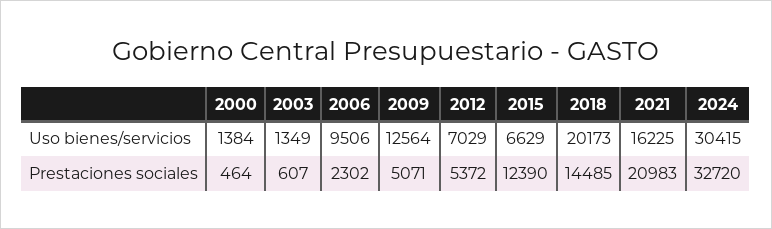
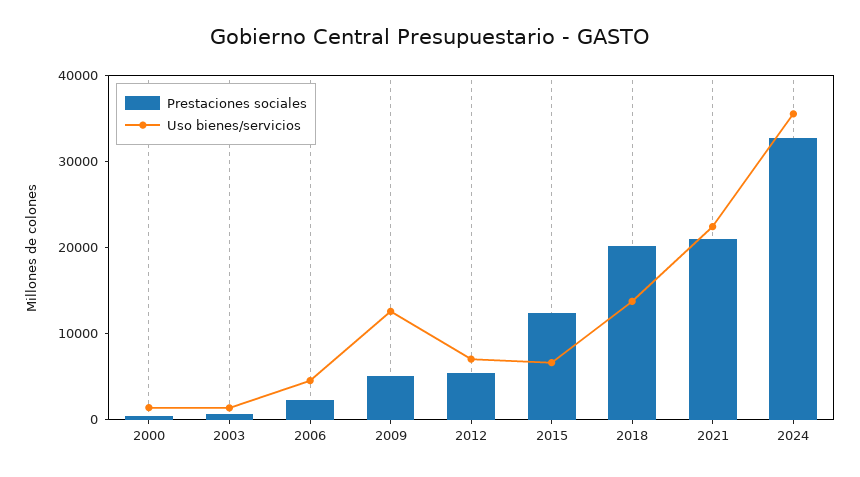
  {
    "Uso bienes/servicios": {
      "2000": 1384,
      "2003": 1349,
-     "2006": 9506,
+     "2006": 4000,
      "2009": 12564,
      "2012": 7029,
      "2015": 6629,
-     "2018": 20173,
+     "2018": 14000,
-     "2021": 16225,
+     "2021": 22000,
-     "2024": 30415
+     "2024": 36000
    },
    "Prestaciones sociales": {
      "2000": 464,
      "2003": 607,
      "2006": 2302,
      "2009": 5071,
      "2012": 5372,
      "2015": 12390,
-     "2018": 14485,
+     "2018": 20000,
      "2021": 20983,
      "2024": 32720
    }
  }

